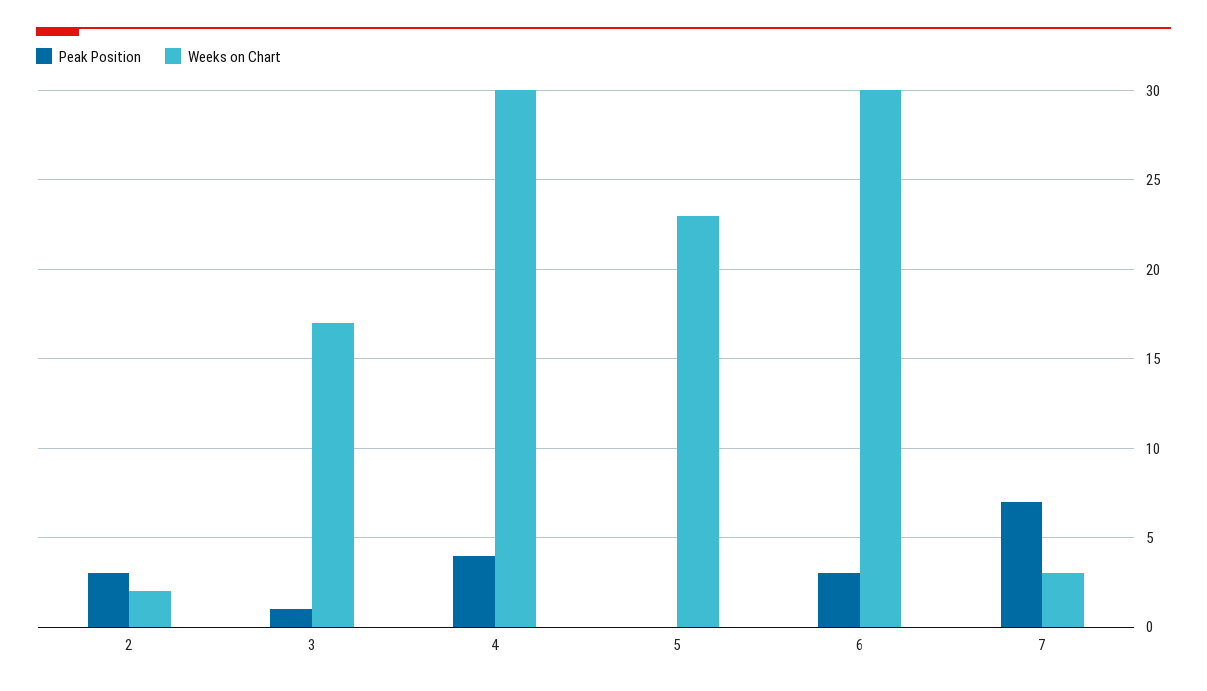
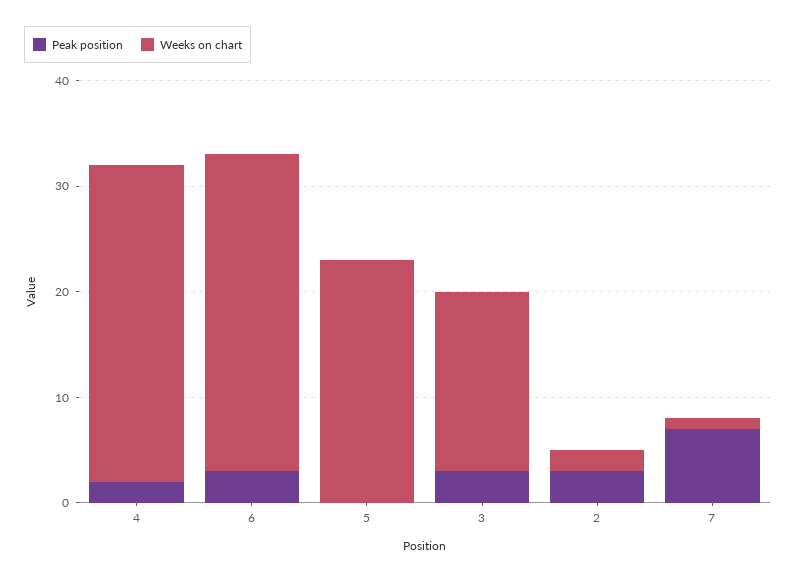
  {
    "Peak Position": {
      "2": 3,
-     "3": 1,
+     "3": 3,
-     "4": 4,
+     "4": 2,
      "5": 0,
      "6": 3,
      "7": 7
    },
    "Weeks on Chart": {
      "2": 2,
      "3": 17,
      "4": 30,
      "5": 23,
      "6": 30,
-     "7": 3
+     "7": 1
    }
  }

